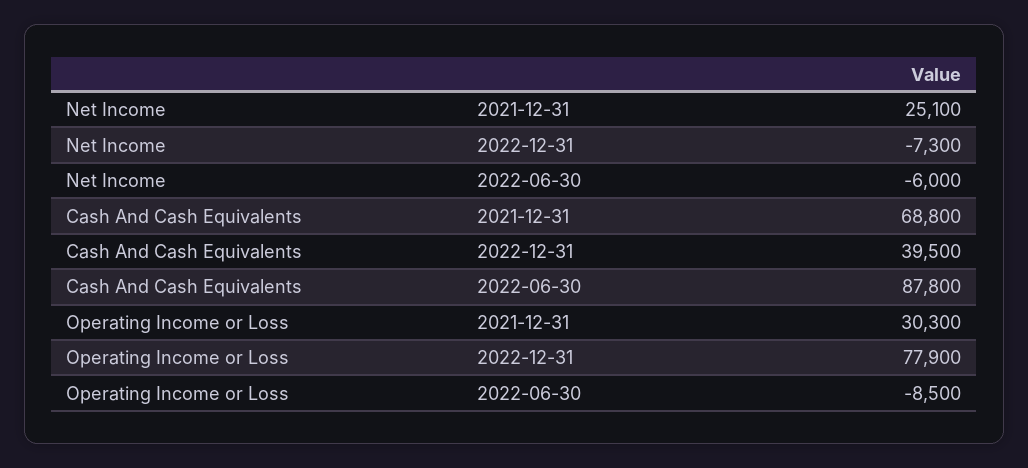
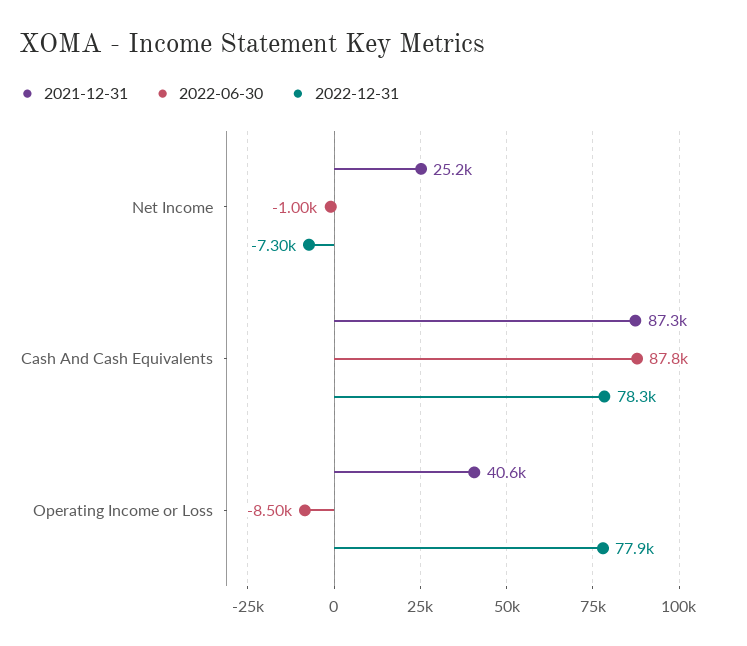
  {
    "2021-12-31": {
-     "Net Income": 25100,
+     "Net Income": 25200,
-     "Cash And Cash Equivalents": 68800,
+     "Cash And Cash Equivalents": 87300,
-     "Operating Income or Loss": 30300
+     "Operating Income or Loss": 40600
    },
    "2022-12-31": {
      "Net Income": -7300,
-     "Cash And Cash Equivalents": 39500,
+     "Cash And Cash Equivalents": 78300,
      "Operating Income or Loss": 77900
    },
    "2022-06-30": {
-     "Net Income": -6000,
+     "Net Income": -1000,
      "Cash And Cash Equivalents": 87800,
      "Operating Income or Loss": -8500
    }
  }

